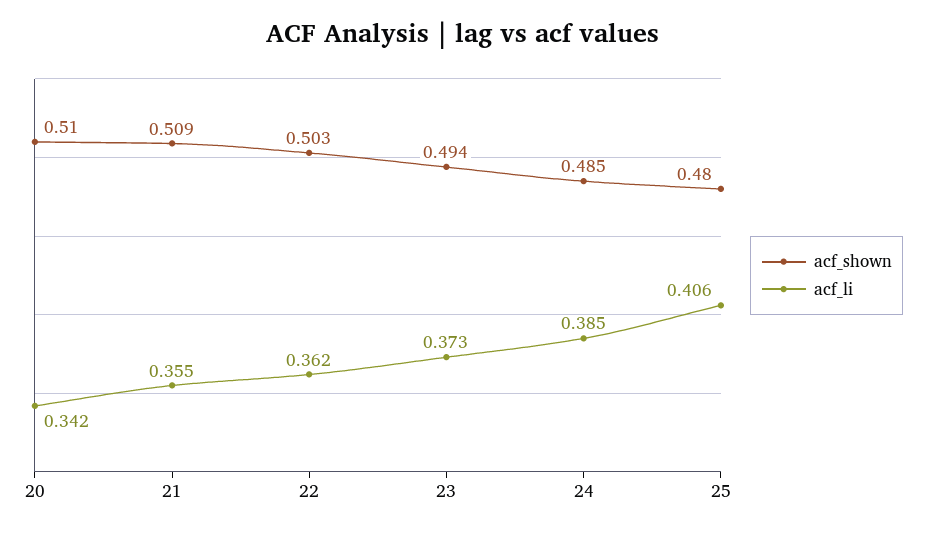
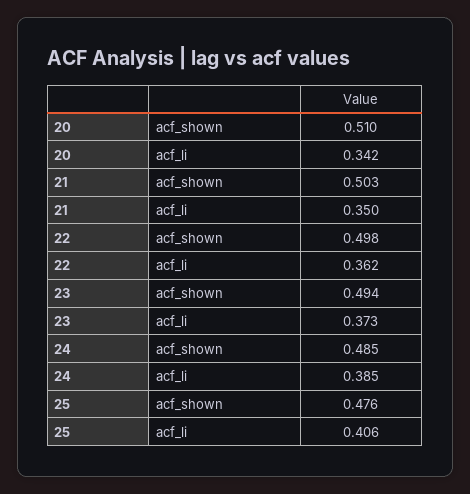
  {
    "acf_shown": {
      "20": 0.51,
-     "21": 0.509,
+     "21": 0.503,
-     "22": 0.503,
+     "22": 0.498,
      "23": 0.494,
      "24": 0.485,
-     "25": 0.48
+     "25": 0.476
    },
    "acf_li": {
      "20": 0.342,
-     "21": 0.355,
+     "21": 0.35,
      "22": 0.362,
      "23": 0.373,
      "24": 0.385,
      "25": 0.406
    }
  }

